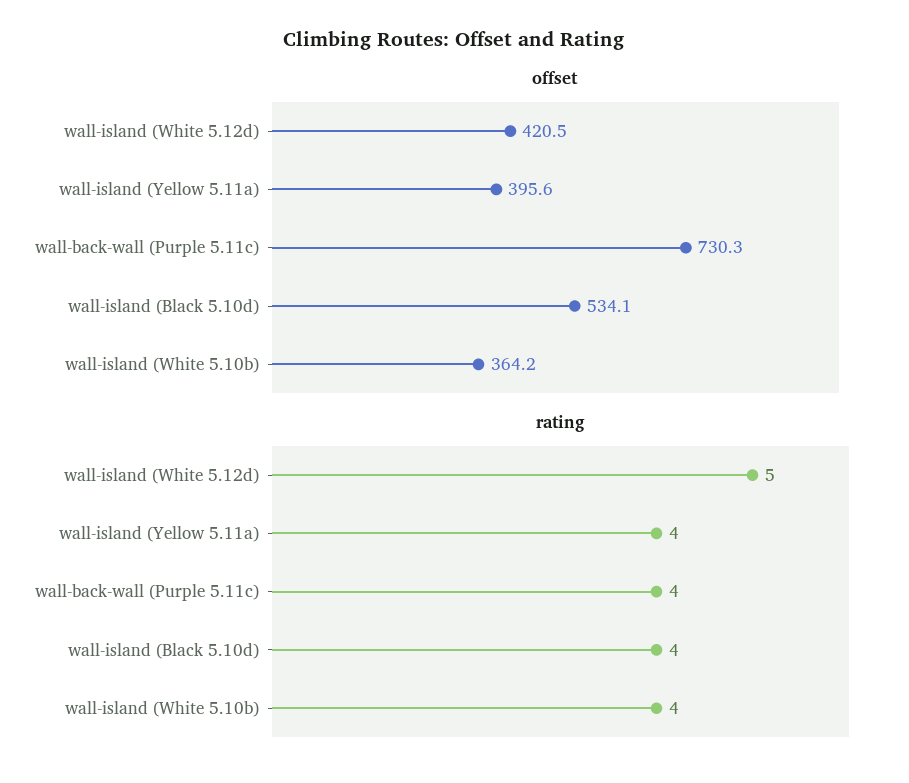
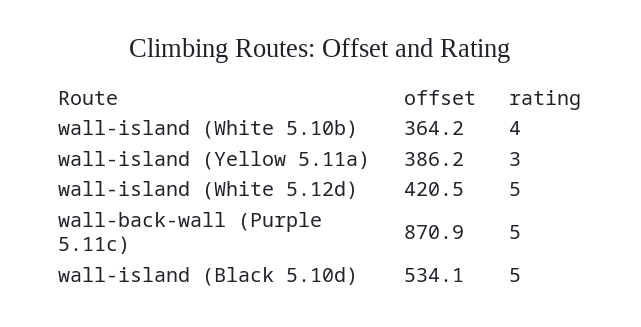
  {
    "offset": {
      "wall-island (White 5.12d)": 420.5,
-     "wall-island (Yellow 5.11a)": 395.6,
+     "wall-island (Yellow 5.11a)": 386.2,
-     "wall-back-wall (Purple 5.11c)": 730.3,
+     "wall-back-wall (Purple 5.11c)": 870.9,
      "wall-island (Black 5.10d)": 534.1,
      "wall-island (White 5.10b)": 364.2
    },
    "rating": {
      "wall-island (White 5.12d)": 5,
-     "wall-island (Yellow 5.11a)": 4,
+     "wall-island (Yellow 5.11a)": 3,
-     "wall-back-wall (Purple 5.11c)": 4,
+     "wall-back-wall (Purple 5.11c)": 5,
-     "wall-island (Black 5.10d)": 4,
+     "wall-island (Black 5.10d)": 5,
      "wall-island (White 5.10b)": 4
    }
  }

